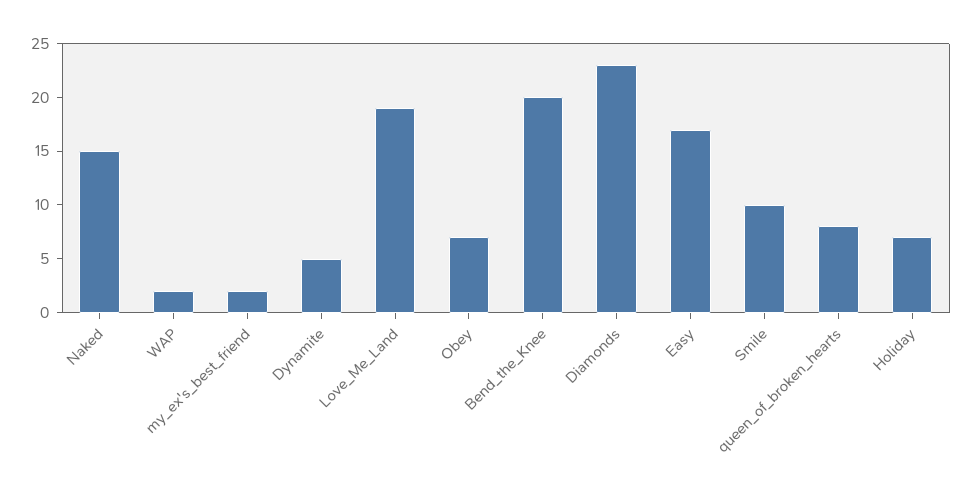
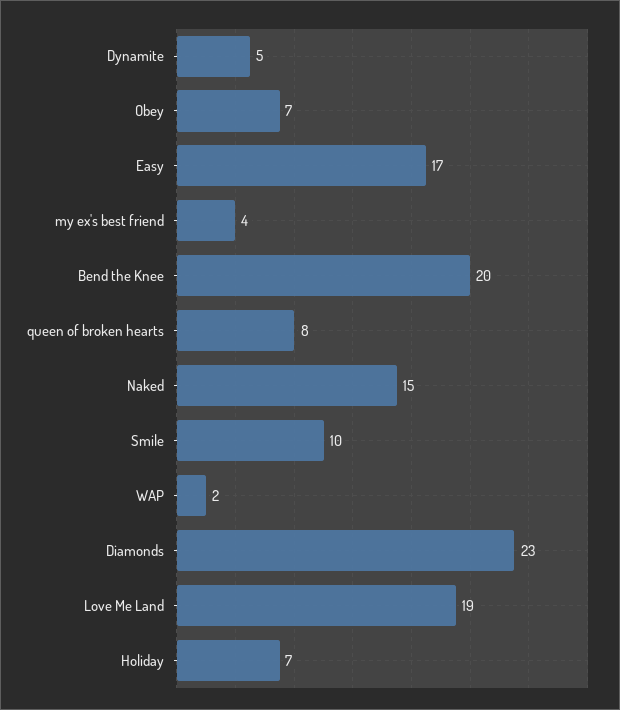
  {
    "Naked": 15,
    "WAP": 2,
-   "my_ex's_best_friend": 2,
+   "my_ex's_best_friend": 4,
    "Dynamite": 5,
    "Love_Me_Land": 19,
    "Obey": 7,
    "Bend_the_Knee": 20,
    "Diamonds": 23,
    "Easy": 17,
    "Smile": 10,
    "queen_of_broken_hearts": 8,
    "Holiday": 7
  }

